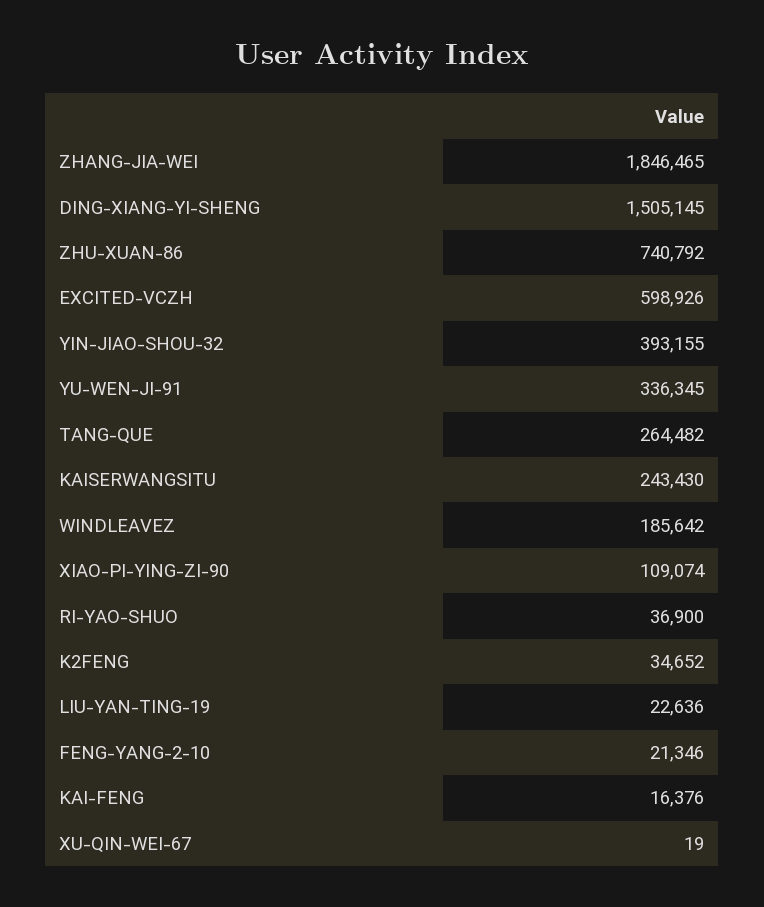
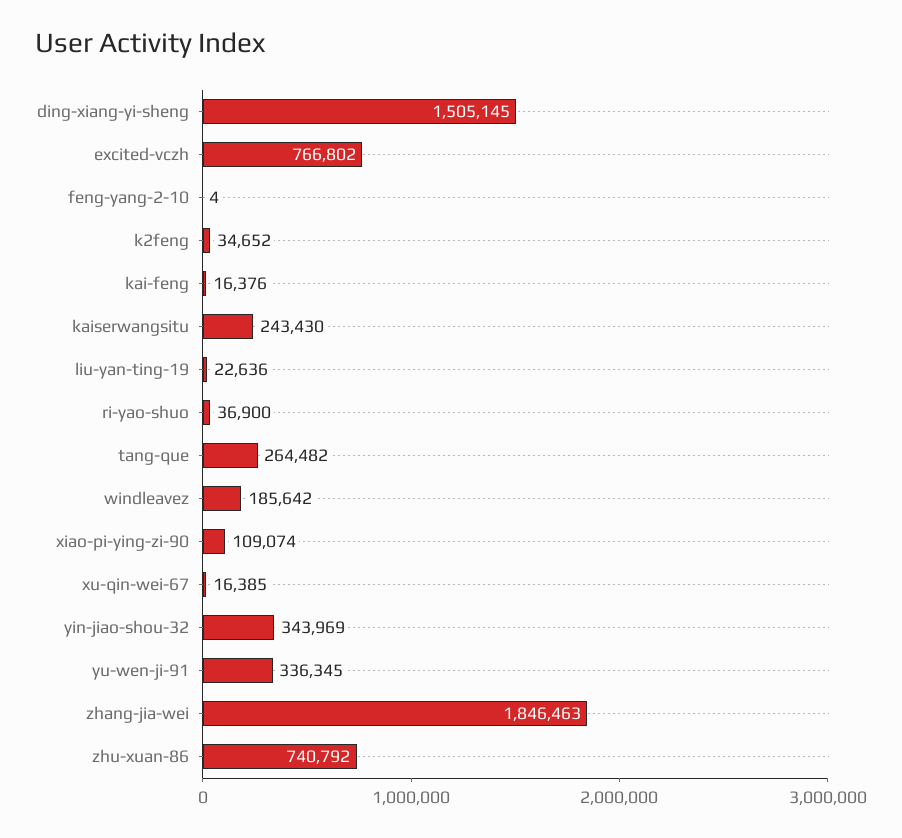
  {
-   "ZHANG-JIA-WEI": 1846465,
+   "ZHANG-JIA-WEI": 1846463,
    "DING-XIANG-YI-SHENG": 1505145,
    "ZHU-XUAN-86": 740792,
-   "EXCITED-VCZH": 598926,
+   "EXCITED-VCZH": 766802,
-   "YIN-JIAO-SHOU-32": 393155,
+   "YIN-JIAO-SHOU-32": 343969,
    "YU-WEN-JI-91": 336345,
    "TANG-QUE": 264482,
    "KAISERWANGSITU": 243430,
    "WINDLEAVEZ": 185642,
    "XIAO-PI-YING-ZI-90": 109074,
    "RI-YAO-SHUO": 36900,
    "K2FENG": 34652,
    "LIU-YAN-TING-19": 22636,
-   "FENG-YANG-2-10": 21346,
+   "FENG-YANG-2-10": 4,
    "KAI-FENG": 16376,
-   "XU-QIN-WEI-67": 19
+   "XU-QIN-WEI-67": 16385
  }

